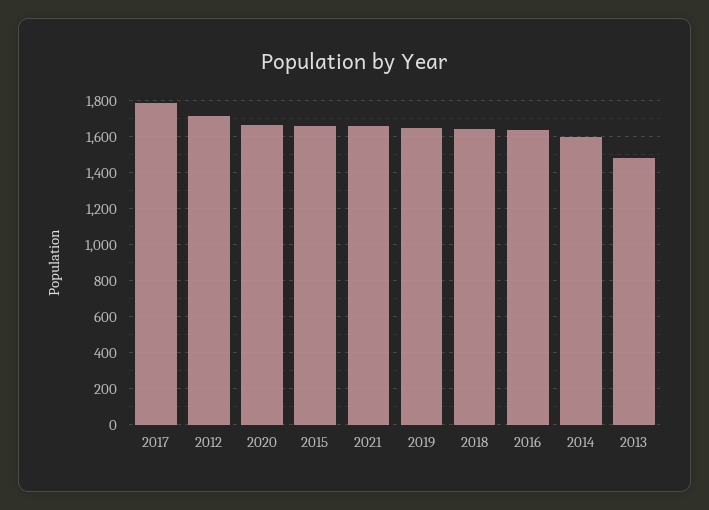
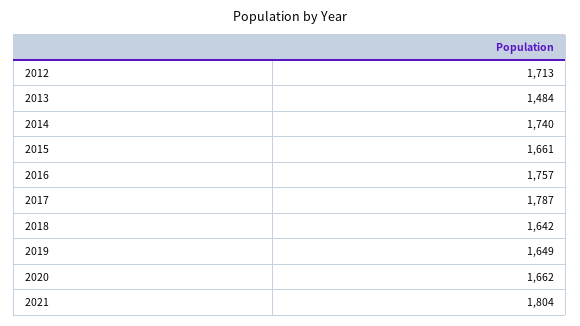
  {
    "2017": 1787,
    "2012": 1713,
    "2020": 1662,
    "2015": 1661,
-   "2021": 1650,
+   "2021": 1804,
    "2019": 1649,
    "2018": 1642,
-   "2016": 1650,
+   "2016": 1757,
-   "2014": 1600,
+   "2014": 1740,
    "2013": 1484
  }

